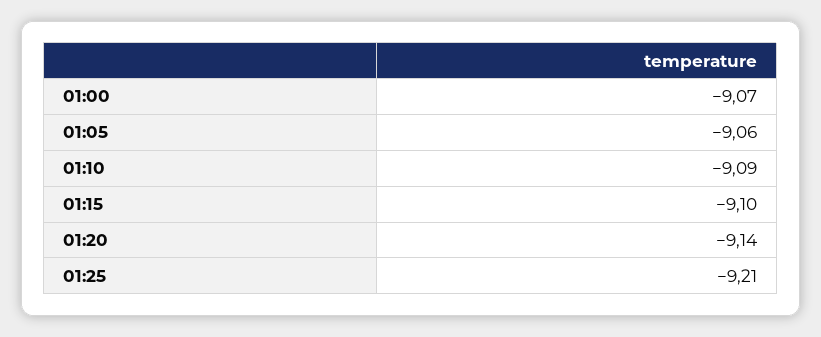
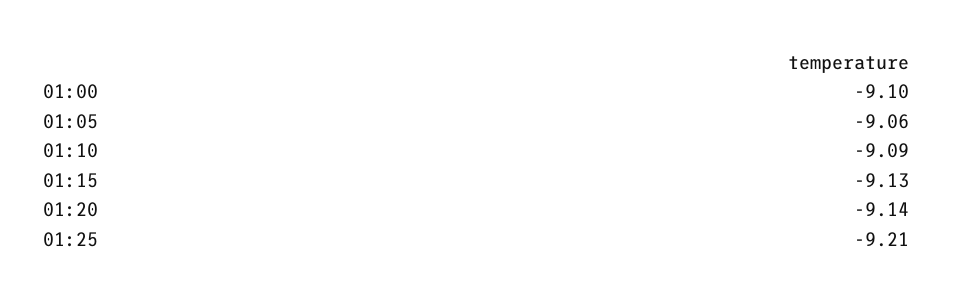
  {
-   "01:00": -9.07,
+   "01:00": -9.1,
    "01:05": -9.06,
    "01:10": -9.09,
-   "01:15": -9.1,
+   "01:15": -9.13,
    "01:20": -9.14,
    "01:25": -9.21
  }

